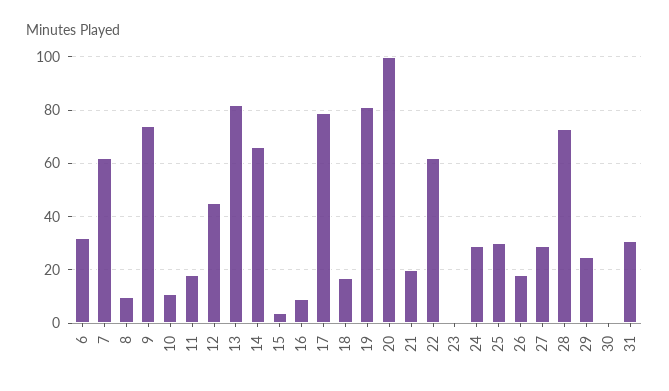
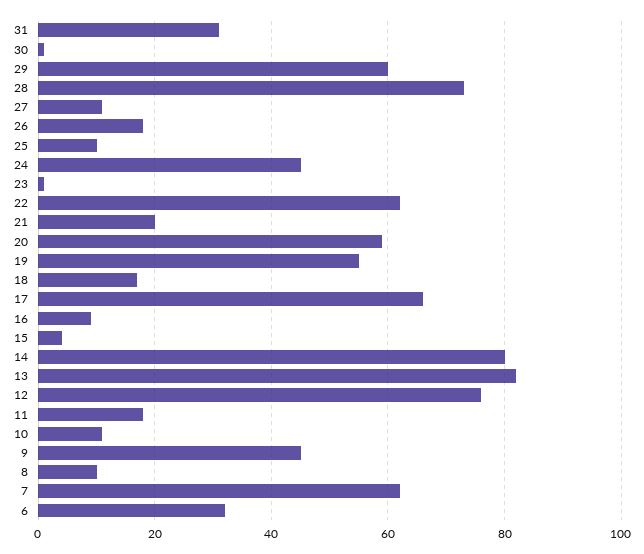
  {
    "6": 30,
    "7": 60,
    "8": 10,
-   "9": 75,
+   "9": 45,
    "10": 10,
    "11": 20,
-   "12": 45,
+   "12": 75,
    "13": 80,
-   "14": 65,
+   "14": 80,
    "15": 5,
    "16": 10,
-   "17": 80,
+   "17": 65,
    "18": 15,
-   "19": 80,
+   "19": 55,
-   "20": 100,
+   "20": 60,
    "21": 20,
    "22": 60,
    "23": 0,
-   "24": 30,
+   "24": 45,
-   "25": 30,
+   "25": 10,
    "26": 20,
-   "27": 30,
+   "27": 10,
    "28": 75,
-   "29": 25,
+   "29": 60,
    "30": 0,
    "31": 30
  }

